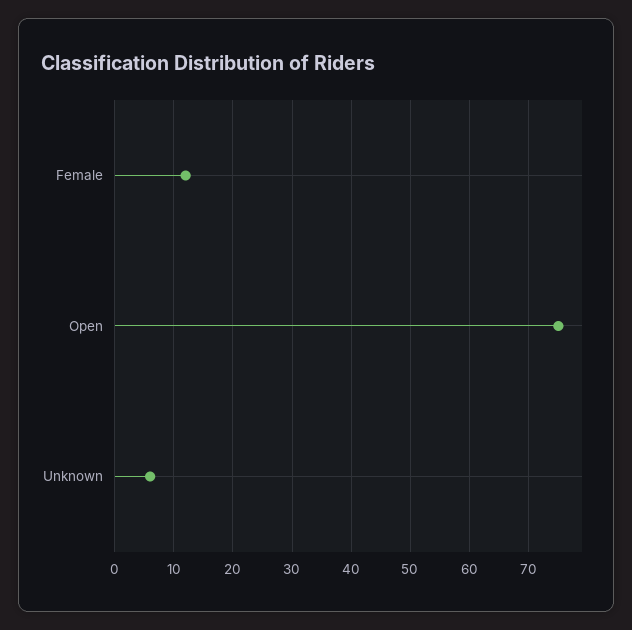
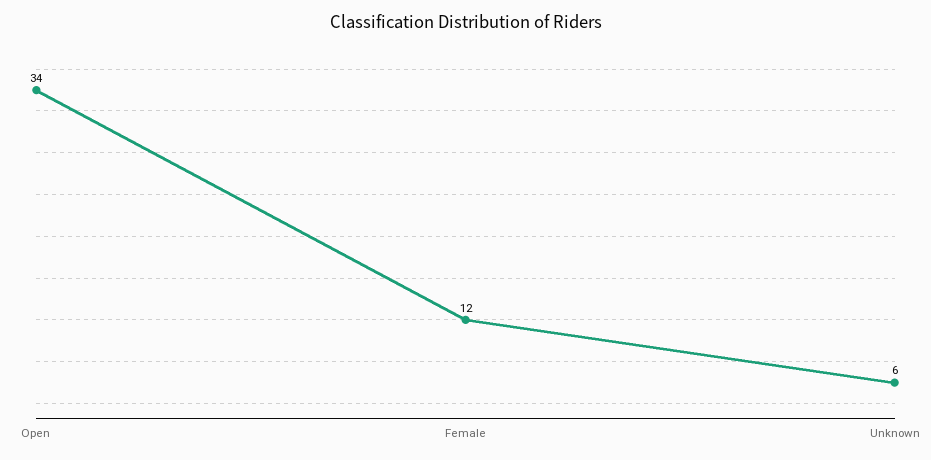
  {
    "Female": 12,
-   "Open": 75,
+   "Open": 34,
    "Unknown": 6
  }

